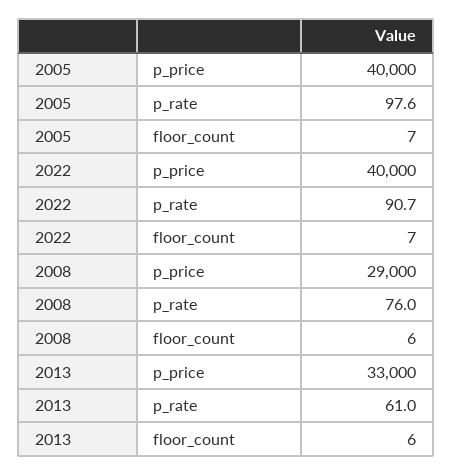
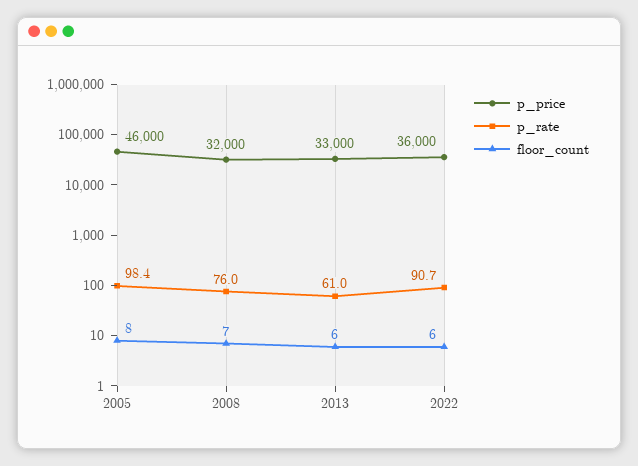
  {
    "p_price": {
-     "2005": 40000,
+     "2005": 46000,
-     "2022": 40000,
+     "2022": 36000,
-     "2008": 29000,
+     "2008": 32000,
      "2013": 33000
    },
    "p_rate": {
-     "2005": 97.6,
+     "2005": 98.4,
      "2022": 90.7,
      "2008": 76,
      "2013": 61
    },
    "floor_count": {
-     "2005": 7,
+     "2005": 8,
-     "2022": 7,
+     "2022": 6,
-     "2008": 6,
+     "2008": 7,
      "2013": 6
    }
  }

